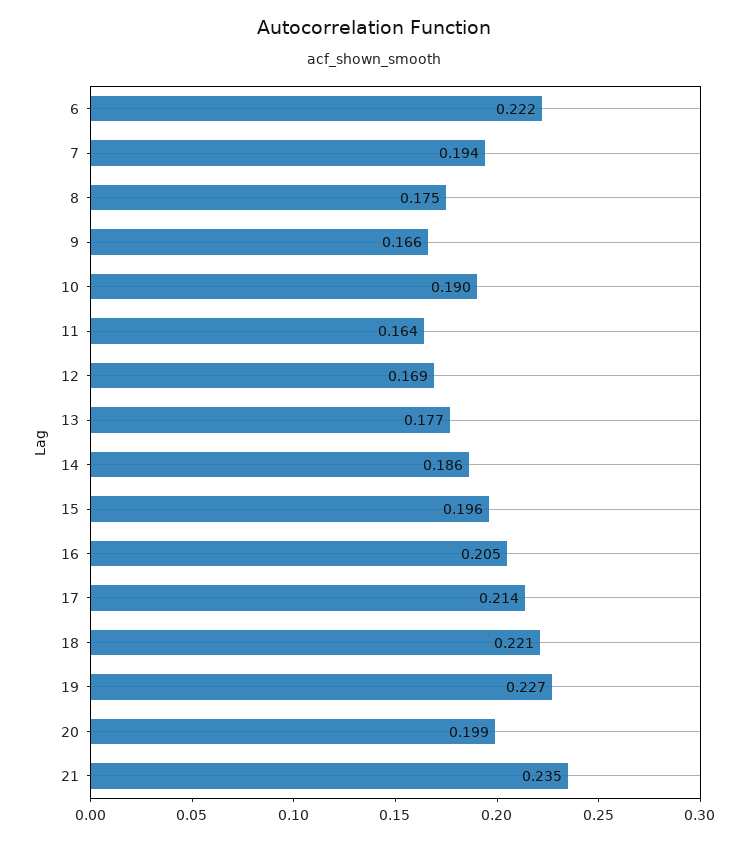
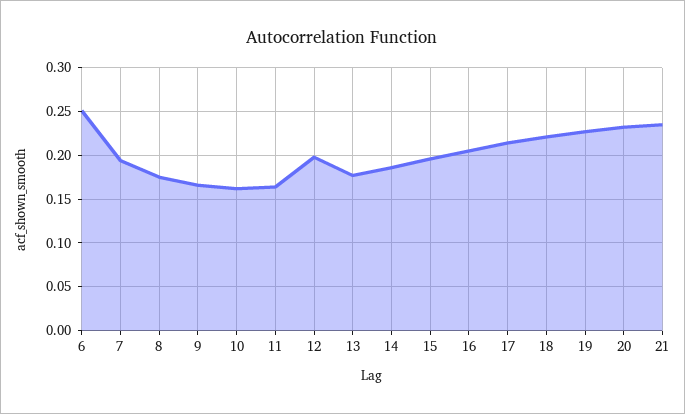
  {
-   "6": 0.222,
+   "6": 0.25,
    "7": 0.194,
    "8": 0.175,
    "9": 0.166,
-   "10": 0.19,
+   "10": 0.16,
    "11": 0.164,
-   "12": 0.169,
+   "12": 0.2,
    "13": 0.177,
    "14": 0.186,
    "15": 0.196,
    "16": 0.205,
    "17": 0.214,
    "18": 0.221,
    "19": 0.227,
-   "20": 0.199,
+   "20": 0.23,
    "21": 0.235
  }

